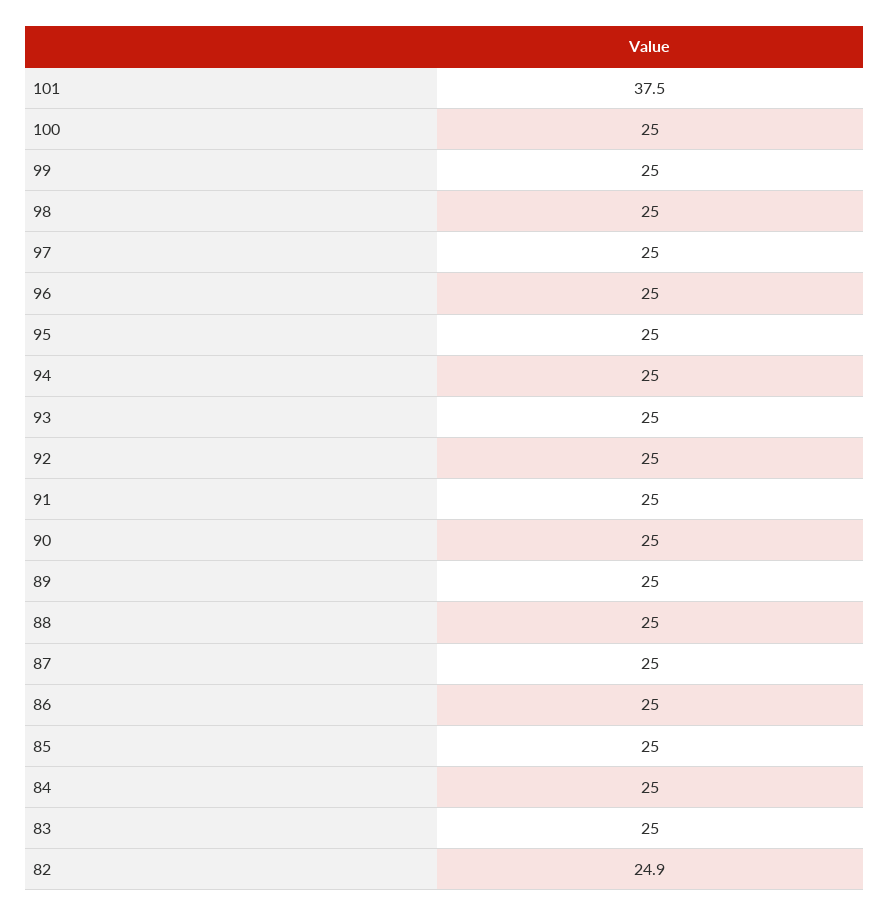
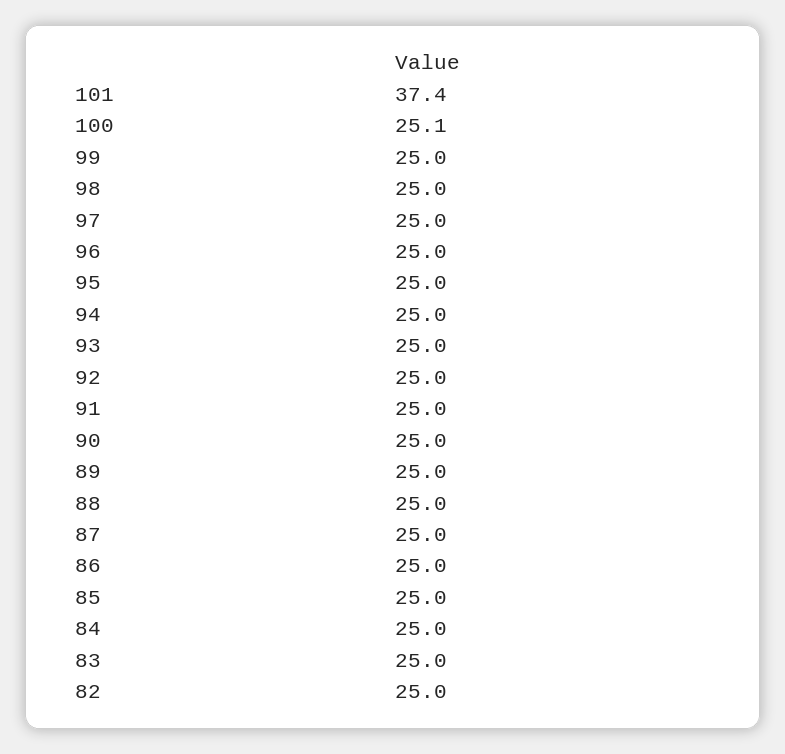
  {
-   "101": 37.5,
+   "101": 37.4,
-   "100": 25,
+   "100": 25.1,
    "99": 25,
    "98": 25,
    "97": 25,
    "96": 25,
    "95": 25,
    "94": 25,
    "93": 25,
    "92": 25,
    "91": 25,
    "90": 25,
    "89": 25,
    "88": 25,
    "87": 25,
    "86": 25,
    "85": 25,
    "84": 25,
    "83": 25,
-   "82": 24.9
+   "82": 25
  }

